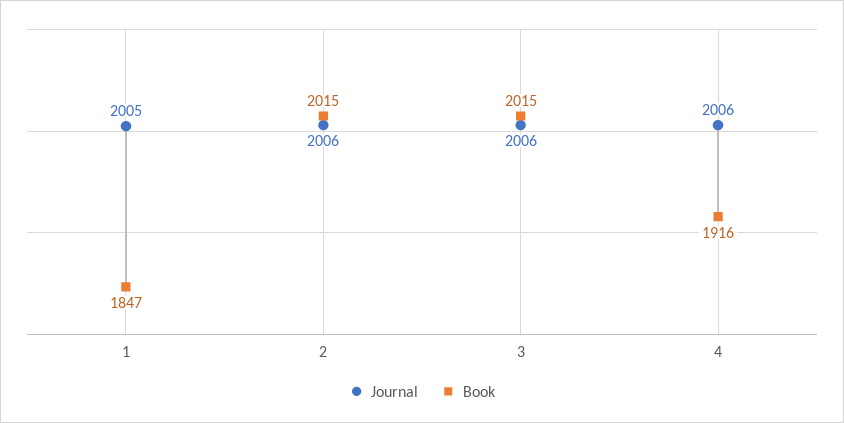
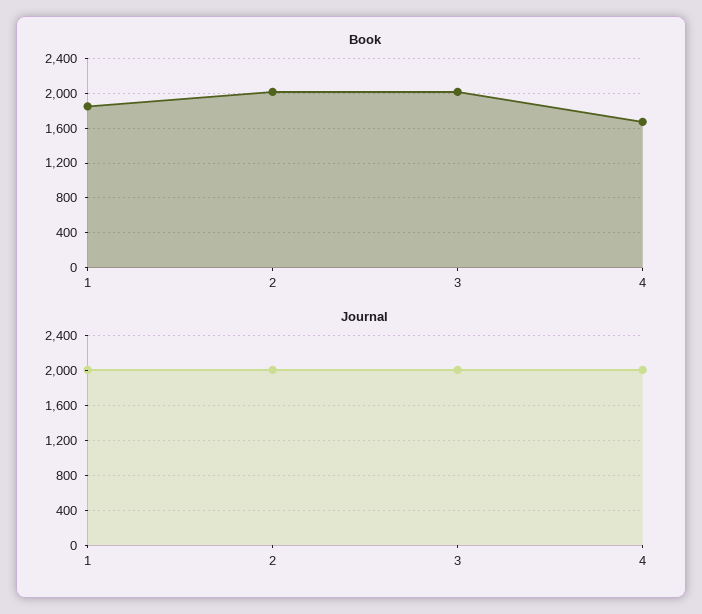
  {
    "Journal": {
      "1": 2005,
      "2": 2006,
      "3": 2006,
      "4": 2006
    },
    "Book": {
      "1": 1847,
      "2": 2015,
      "3": 2015,
-     "4": 1916
+     "4": 1700
    }
  }

